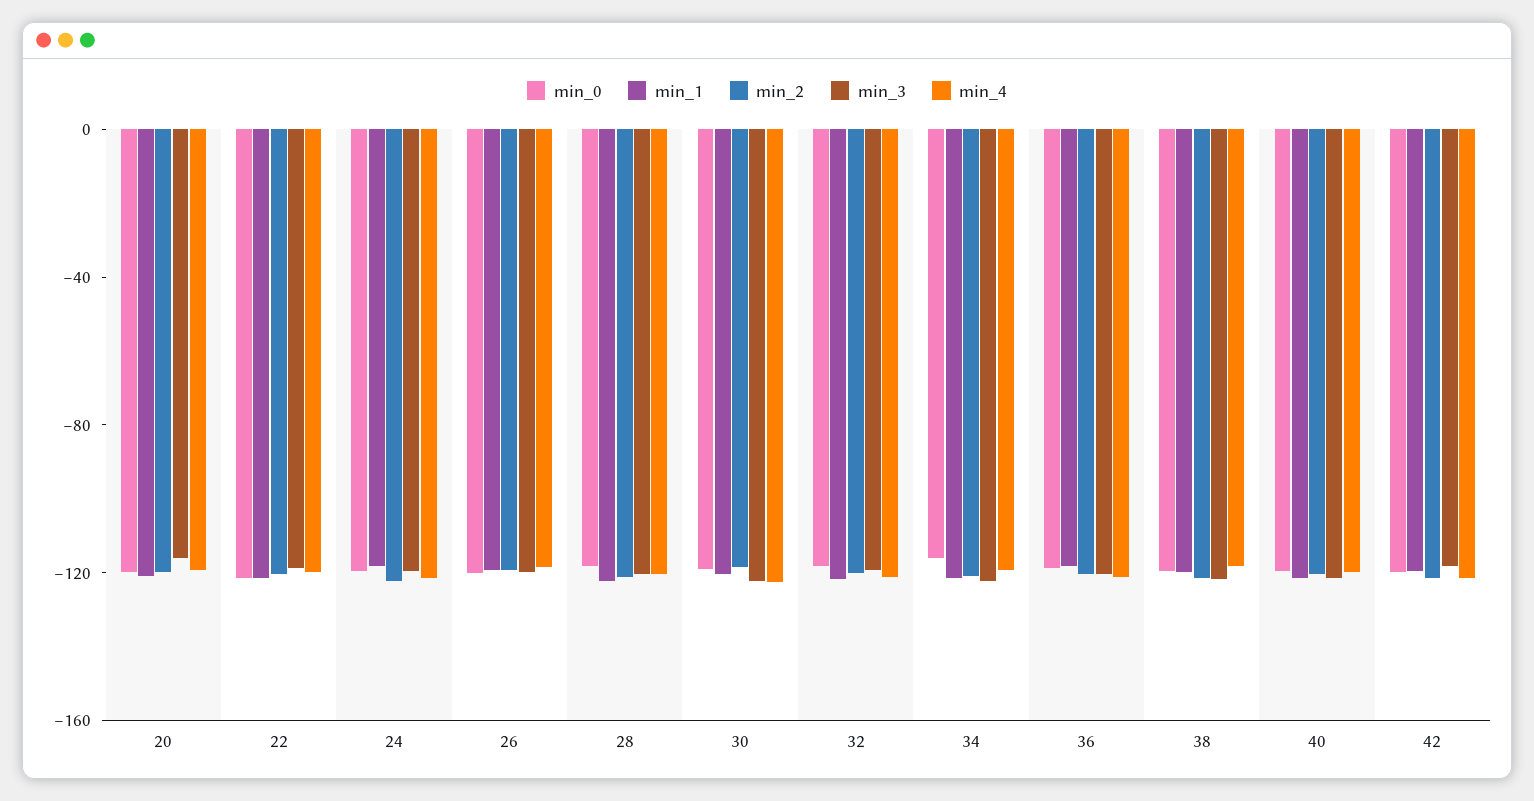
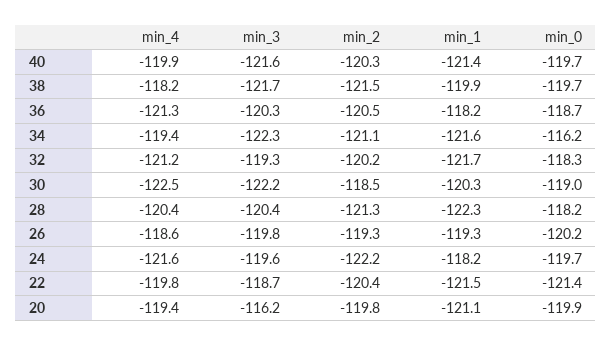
  {
    "min_0": {
      "20": -119.9,
      "22": -121.4,
      "24": -119.7,
      "26": -120.2,
      "28": -118.2,
      "30": -119,
      "32": -118.3,
      "34": -116.2,
      "36": -118.7,
      "38": -119.7,
-     "40": -119.7,
+     "40": -119.7
-     "42": -120
    },
    "min_1": {
      "20": -121.1,
      "22": -121.5,
      "24": -118.2,
      "26": -119.3,
      "28": -122.3,
      "30": -120.3,
      "32": -121.7,
      "34": -121.6,
      "36": -118.2,
      "38": -119.9,
-     "40": -121.4,
+     "40": -121.4
-     "42": -120
    },
    "min_2": {
      "20": -119.8,
      "22": -120.4,
      "24": -122.2,
      "26": -119.3,
      "28": -121.3,
      "30": -118.5,
      "32": -120.2,
      "34": -121.1,
      "36": -120.5,
      "38": -121.5,
-     "40": -120.3,
+     "40": -120.3
-     "42": -120
    },
    "min_3": {
      "20": -116.2,
      "22": -118.7,
      "24": -119.6,
      "26": -119.8,
      "28": -120.4,
      "30": -122.2,
      "32": -119.3,
      "34": -122.3,
      "36": -120.3,
      "38": -121.7,
-     "40": -121.6,
+     "40": -121.6
-     "42": -120
    },
    "min_4": {
      "20": -119.4,
      "22": -119.8,
      "24": -121.6,
      "26": -118.6,
      "28": -120.4,
      "30": -122.5,
      "32": -121.2,
      "34": -119.4,
      "36": -121.3,
      "38": -118.2,
-     "40": -119.9,
+     "40": -119.9
-     "42": -120
    }
  }

